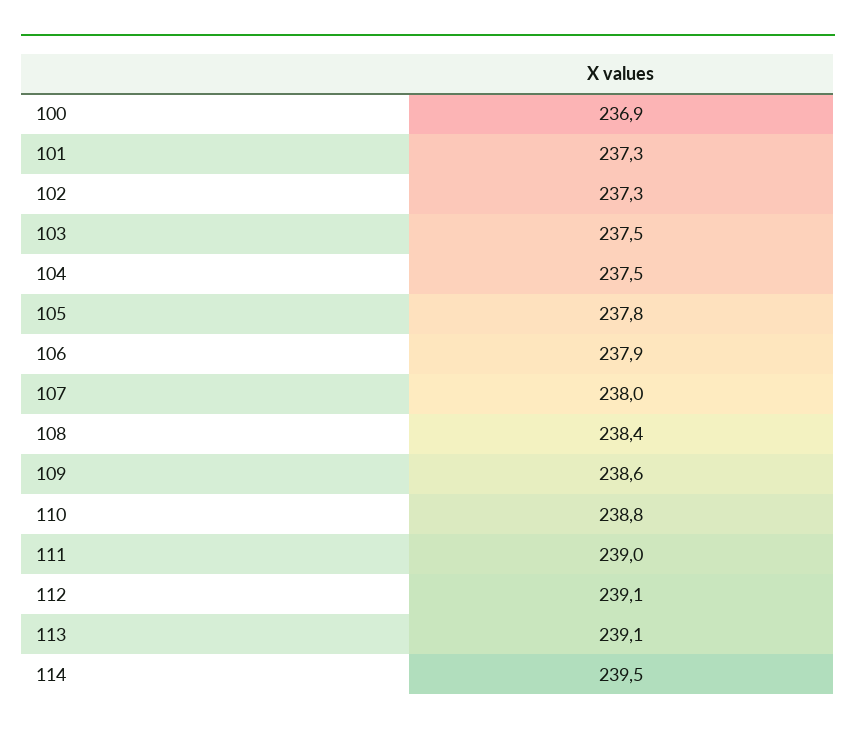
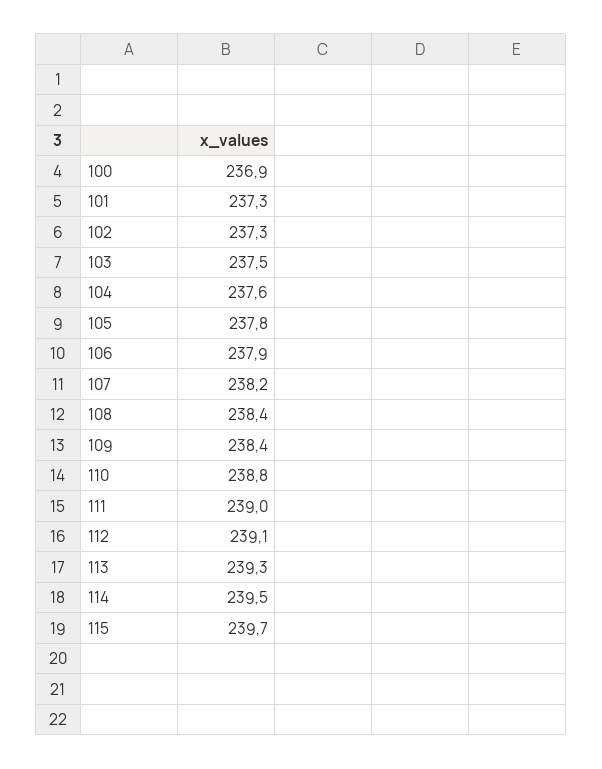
  {
    "100": 236.9,
    "101": 237.3,
    "102": 237.3,
    "103": 237.5,
-   "104": 237.5,
+   "104": 237.6,
    "105": 237.8,
    "106": 237.9,
-   "107": 238,
+   "107": 238.2,
    "108": 238.4,
-   "109": 238.6,
+   "109": 238.4,
    "110": 238.8,
    "111": 239,
    "112": 239.1,
-   "113": 239.1,
+   "113": 239.3,
-   "114": 239.5
+   "114": 239.5,
+   "115": 239.7
  }

